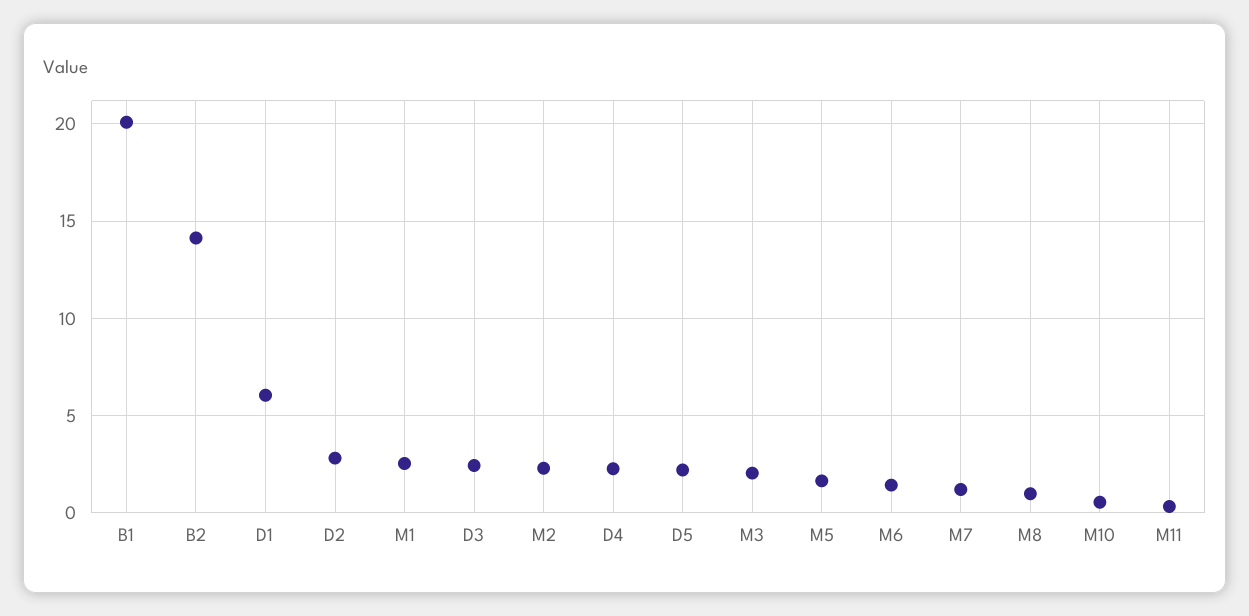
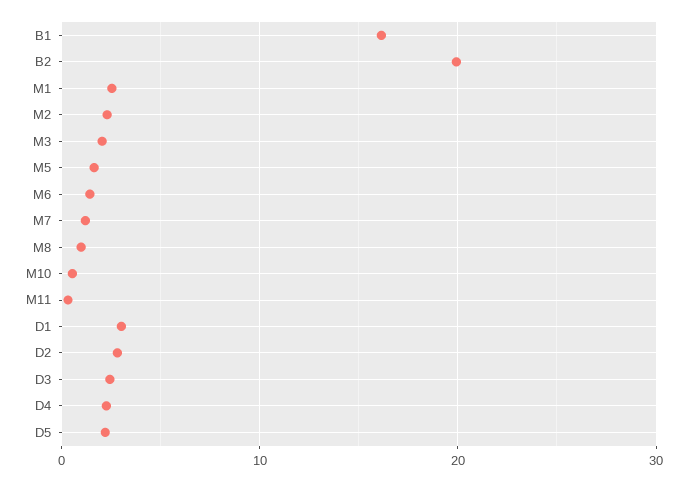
  {
-   "B1": 20,
+   "B1": 16,
-   "B2": 14,
+   "B2": 20,
-   "D1": 6,
+   "D1": 3,
    "D2": 3,
    "M1": 2.5,
    "D3": 2.5,
    "M2": 2.5,
    "D4": 2.5,
    "D5": 2,
    "M3": 2,
    "M5": 1.5,
    "M6": 1.5,
    "M7": 1,
    "M8": 1,
    "M10": 0.5,
    "M11": 0.5
  }

